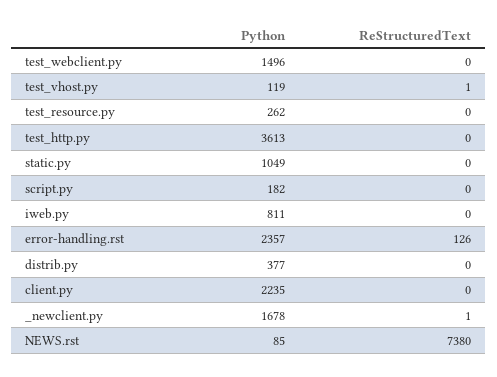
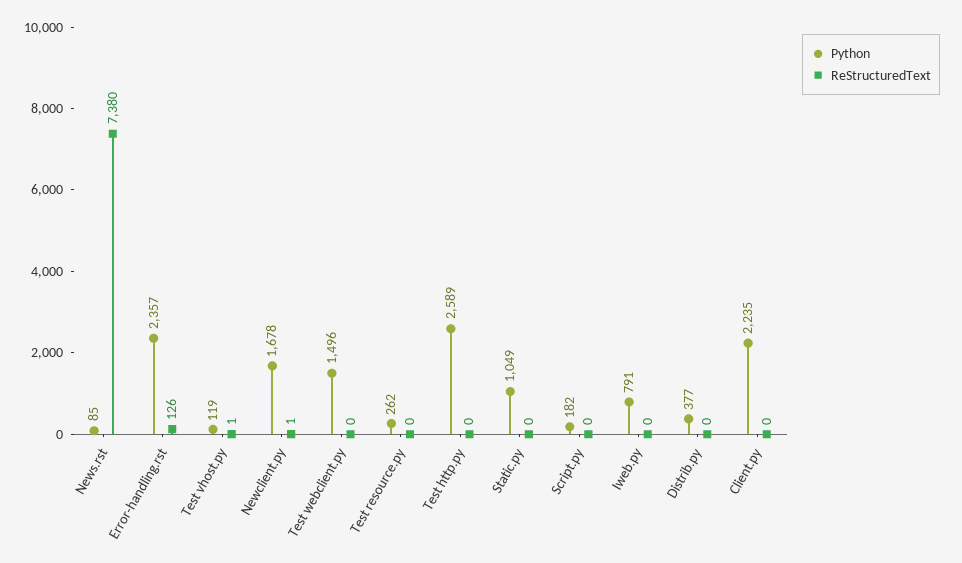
  {
    "Python": {
      "test_webclient.py": 1496,
      "test_vhost.py": 119,
      "test_resource.py": 262,
-     "test_http.py": 3613,
+     "test_http.py": 2589,
      "static.py": 1049,
      "script.py": 182,
-     "iweb.py": 811,
+     "iweb.py": 791,
      "error-handling.rst": 2357,
      "distrib.py": 377,
      "client.py": 2235,
      "_newclient.py": 1678,
      "NEWS.rst": 85
    },
    "ReStructuredText": {
      "test_webclient.py": 0,
      "test_vhost.py": 1,
      "test_resource.py": 0,
      "test_http.py": 0,
      "static.py": 0,
      "script.py": 0,
      "iweb.py": 0,
      "error-handling.rst": 126,
      "distrib.py": 0,
      "client.py": 0,
      "_newclient.py": 1,
      "NEWS.rst": 7380
    }
  }

